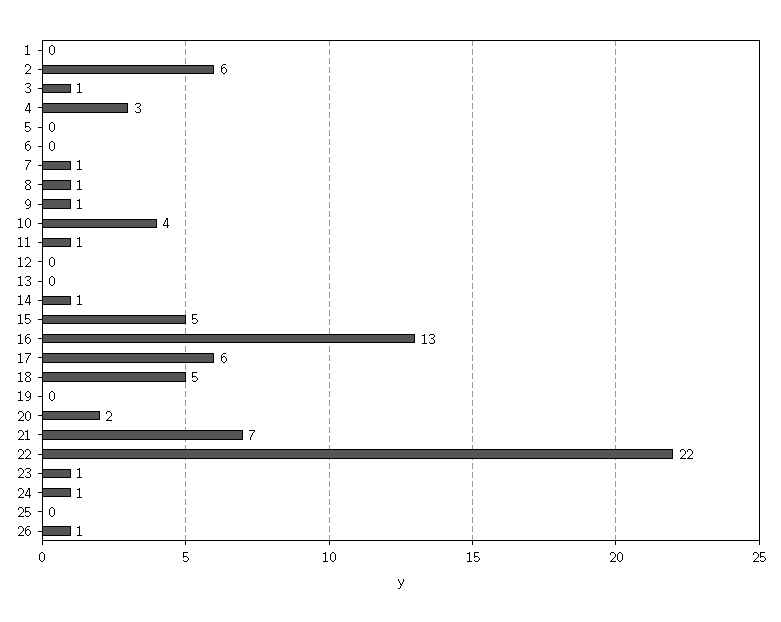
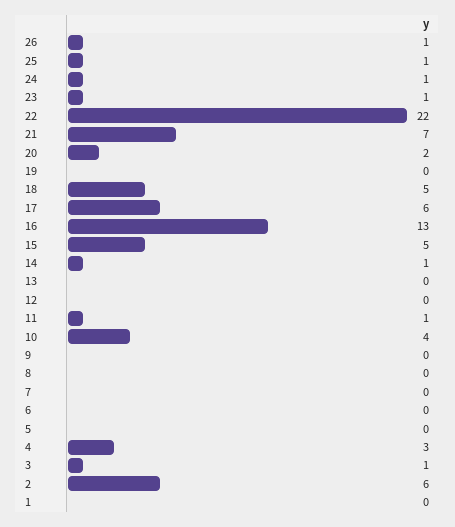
  {
    "1": 0,
    "2": 6,
    "3": 1,
    "4": 3,
    "5": 0,
    "6": 0,
-   "7": 1,
+   "7": 0,
-   "8": 1,
+   "8": 0,
-   "9": 1,
+   "9": 0,
    "10": 4,
    "11": 1,
    "12": 0,
    "13": 0,
    "14": 1,
    "15": 5,
    "16": 13,
    "17": 6,
    "18": 5,
    "19": 0,
    "20": 2,
    "21": 7,
    "22": 22,
    "23": 1,
    "24": 1,
-   "25": 0,
+   "25": 1,
    "26": 1
  }

